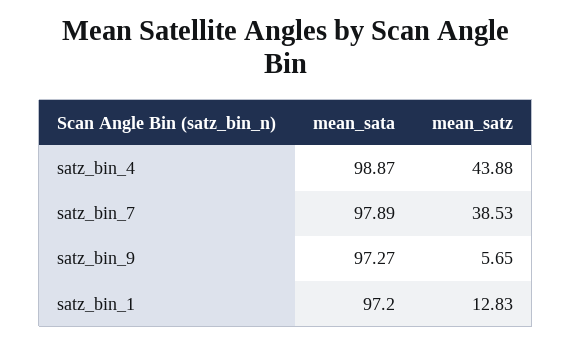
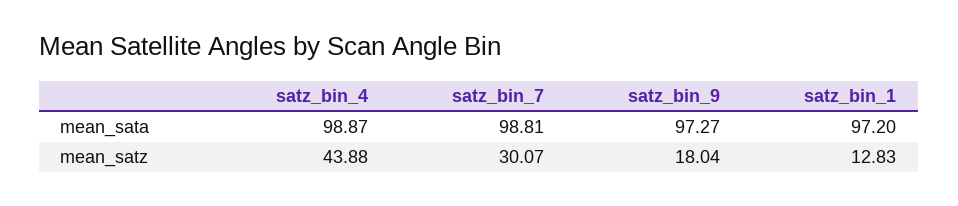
  {
    "mean_sata": {
      "satz_bin_4": 98.87,
-     "satz_bin_7": 97.89,
+     "satz_bin_7": 98.81,
      "satz_bin_9": 97.27,
      "satz_bin_1": 97.2
    },
    "mean_satz": {
      "satz_bin_4": 43.88,
-     "satz_bin_7": 38.53,
+     "satz_bin_7": 30.07,
-     "satz_bin_9": 5.65,
+     "satz_bin_9": 18.04,
      "satz_bin_1": 12.83
    }
  }

